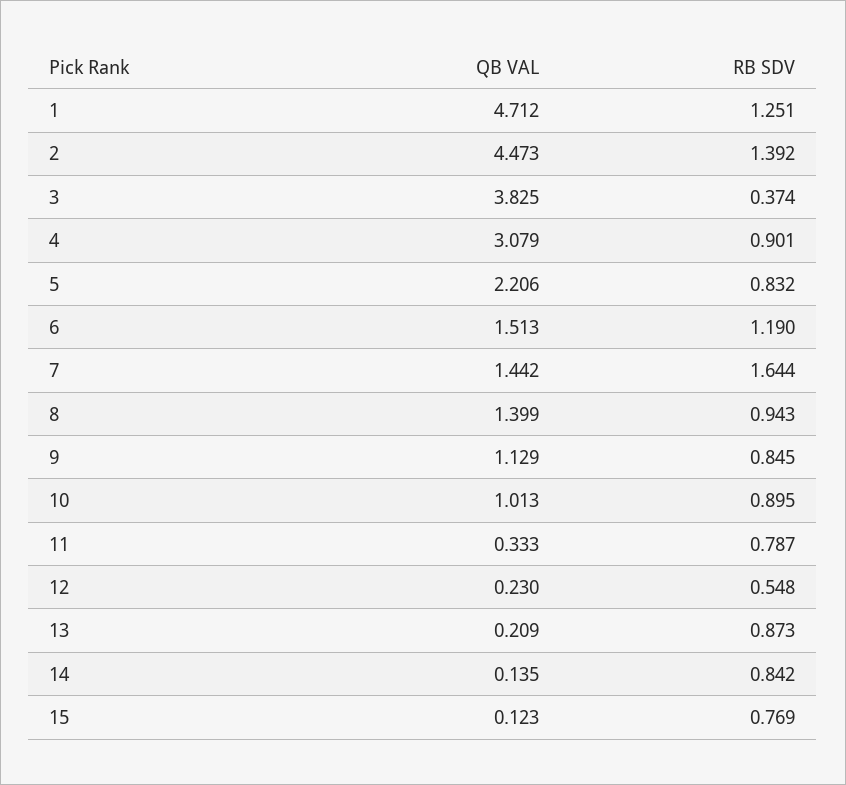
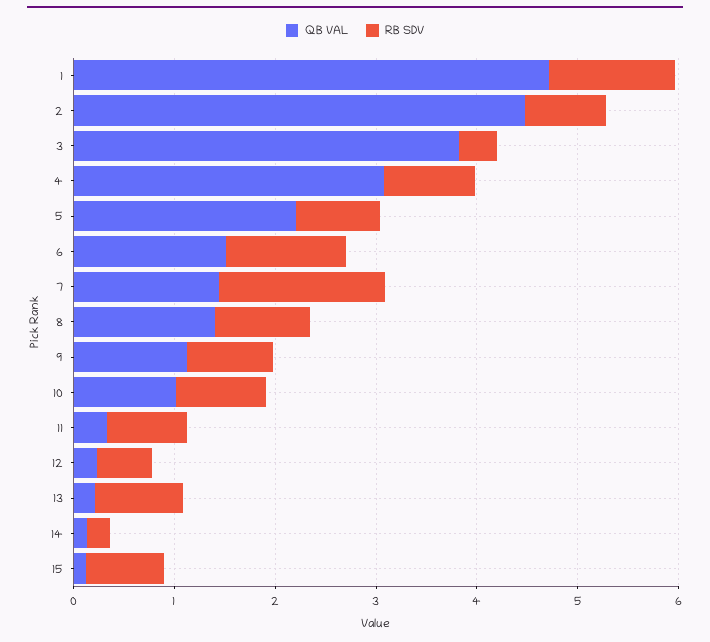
  {
    "QB VAL": {
      "1": 4.712,
      "2": 4.473,
      "3": 3.825,
      "4": 3.079,
      "5": 2.206,
      "6": 1.513,
      "7": 1.442,
      "8": 1.399,
      "9": 1.129,
      "10": 1.013,
      "11": 0.333,
      "12": 0.23,
      "13": 0.209,
      "14": 0.135,
      "15": 0.123
    },
    "RB SDV": {
      "1": 1.251,
-     "2": 1.392,
+     "2": 0.8,
      "3": 0.374,
      "4": 0.901,
      "5": 0.832,
      "6": 1.19,
      "7": 1.644,
      "8": 0.943,
      "9": 0.845,
      "10": 0.895,
      "11": 0.787,
      "12": 0.548,
      "13": 0.873,
-     "14": 0.842,
+     "14": 0.2,
      "15": 0.769
    }
  }

